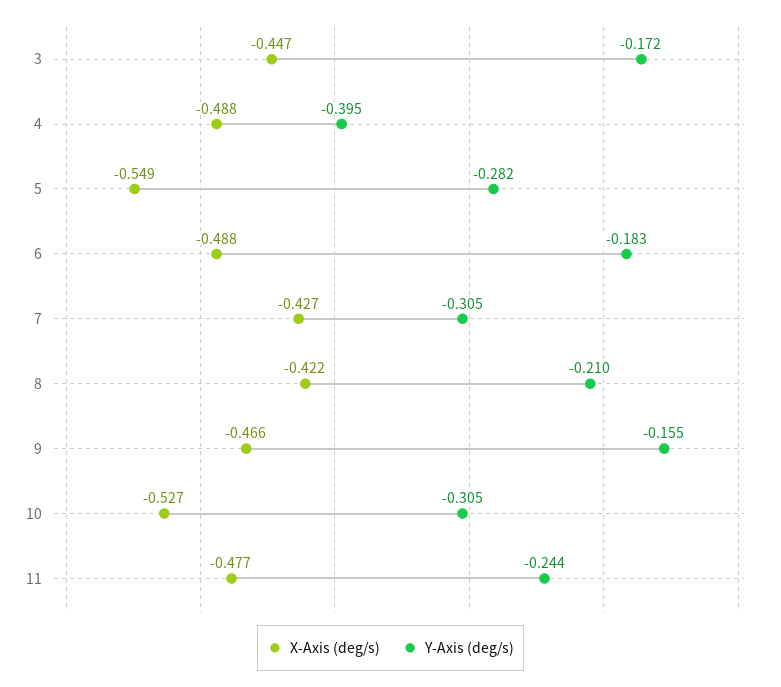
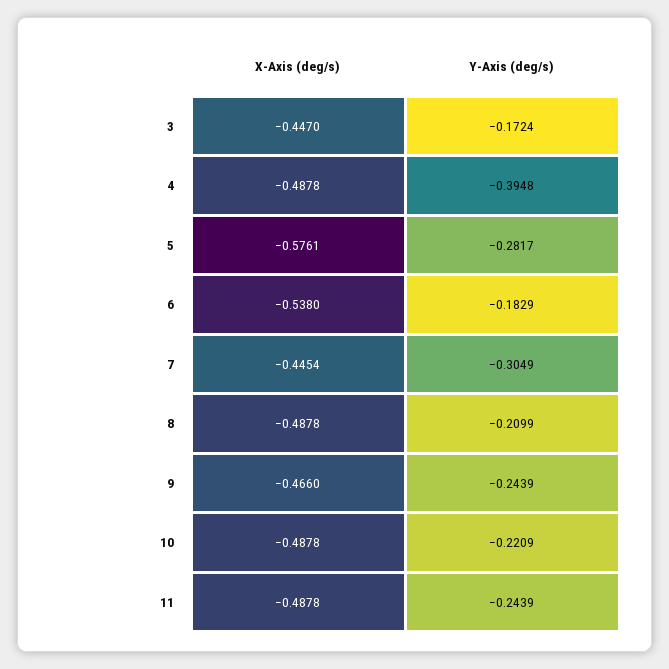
  {
    "X-Axis (deg/s)": {
      "3": -0.447,
      "4": -0.4878,
-     "5": -0.549,
+     "5": -0.5761,
-     "6": -0.488,
+     "6": -0.538,
-     "7": -0.427,
+     "7": -0.4454,
-     "8": -0.422,
+     "8": -0.4878,
      "9": -0.466,
-     "10": -0.527,
+     "10": -0.4878,
-     "11": -0.477
+     "11": -0.4878
    },
    "Y-Axis (deg/s)": {
      "3": -0.1724,
      "4": -0.3948,
      "5": -0.2817,
      "6": -0.1829,
      "7": -0.3049,
      "8": -0.2099,
-     "9": -0.155,
+     "9": -0.2439,
-     "10": -0.305,
+     "10": -0.2209,
      "11": -0.2439
    }
  }

